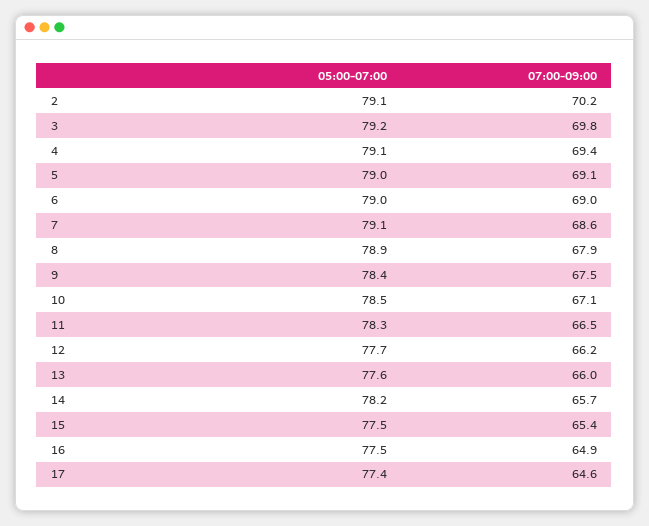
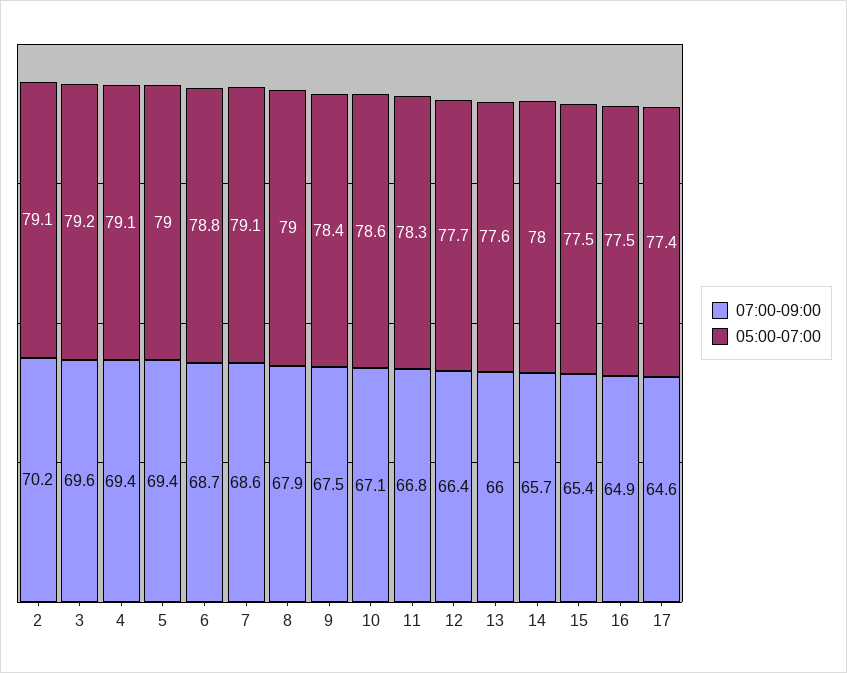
  {
    "05:00-07:00": {
      "2": 79.1,
      "3": 79.2,
      "4": 79.1,
      "5": 79,
-     "6": 79,
+     "6": 78.8,
      "7": 79.1,
-     "8": 78.9,
+     "8": 79,
      "9": 78.4,
-     "10": 78.5,
+     "10": 78.6,
      "11": 78.3,
      "12": 77.7,
      "13": 77.6,
-     "14": 78.2,
+     "14": 78,
      "15": 77.5,
      "16": 77.5,
      "17": 77.4
    },
    "07:00-09:00": {
      "2": 70.2,
-     "3": 69.8,
+     "3": 69.6,
      "4": 69.4,
-     "5": 69.1,
+     "5": 69.4,
-     "6": 69,
+     "6": 68.7,
      "7": 68.6,
      "8": 67.9,
      "9": 67.5,
      "10": 67.1,
-     "11": 66.5,
+     "11": 66.8,
-     "12": 66.2,
+     "12": 66.4,
      "13": 66,
      "14": 65.7,
      "15": 65.4,
      "16": 64.9,
      "17": 64.6
    }
  }

